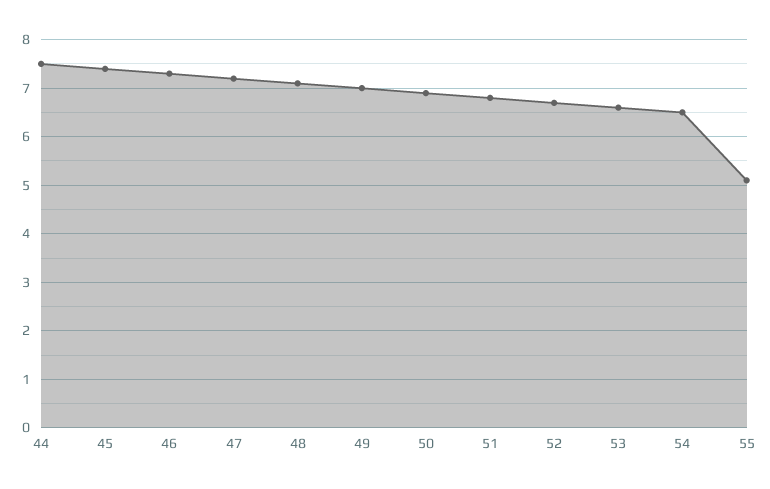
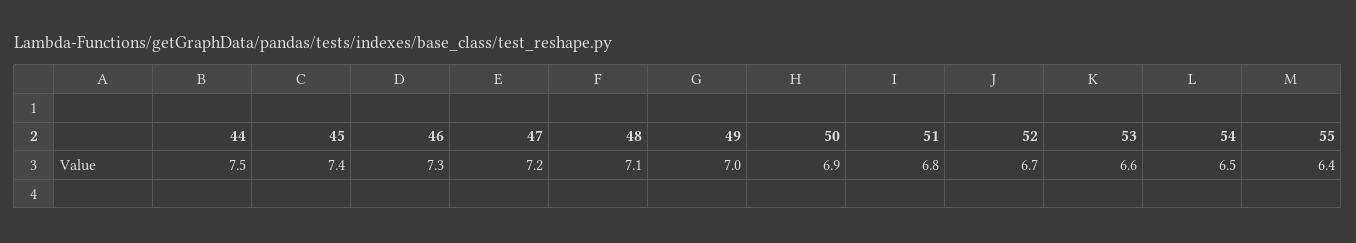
  {
    "44": 7.5,
    "45": 7.4,
    "46": 7.3,
    "47": 7.2,
    "48": 7.1,
    "49": 7,
    "50": 6.9,
    "51": 6.8,
    "52": 6.7,
    "53": 6.6,
    "54": 6.5,
-   "55": 5
+   "55": 6.4
  }

